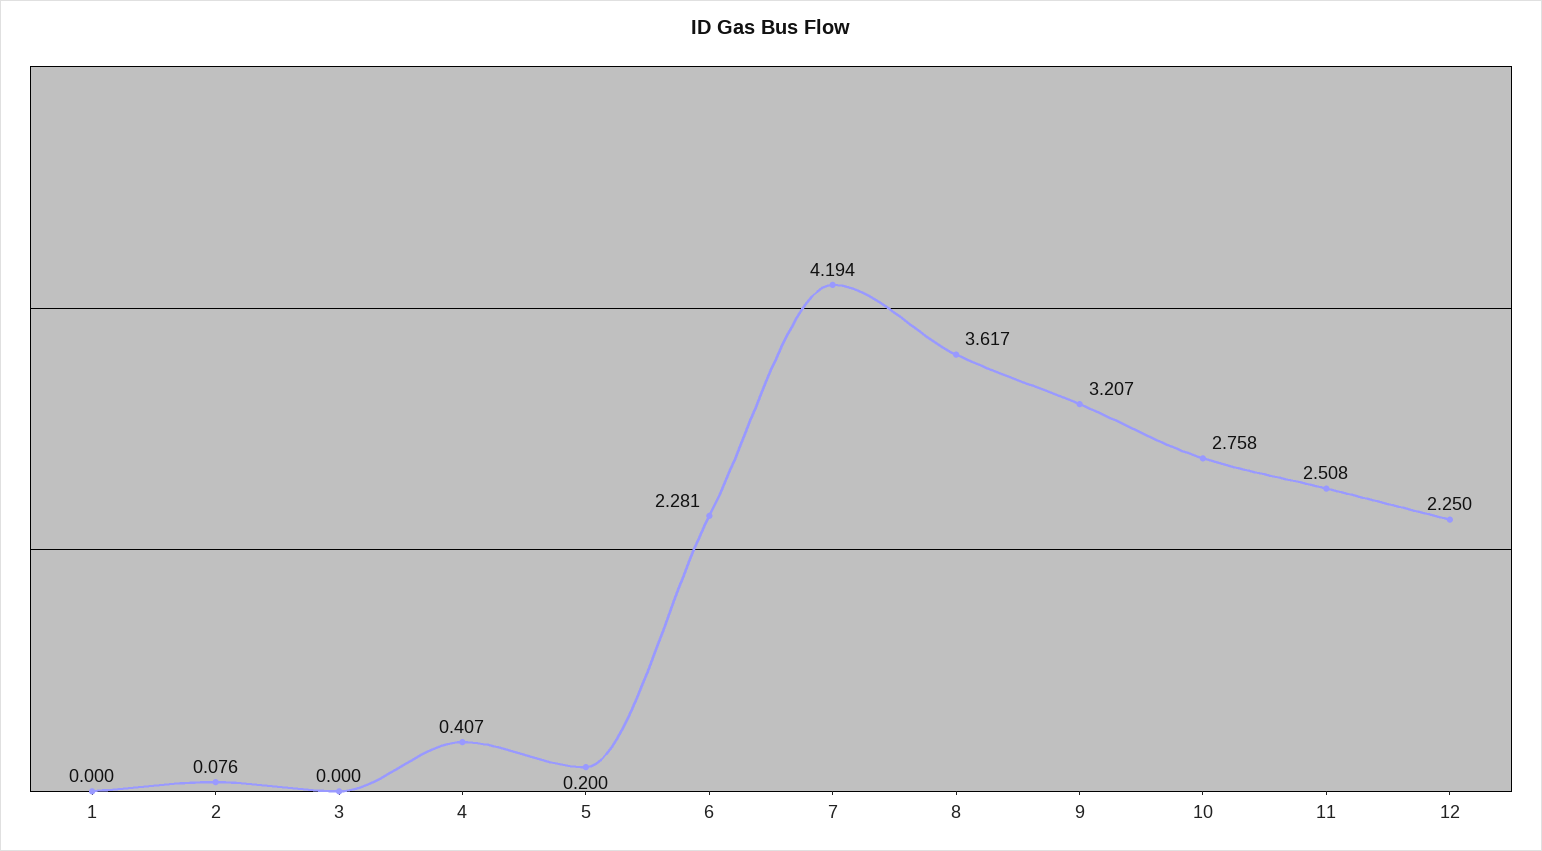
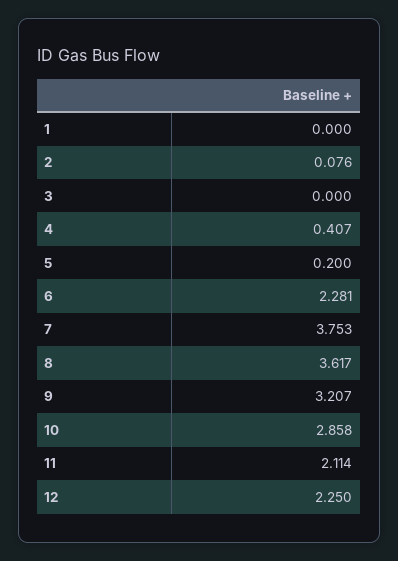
  {
    "1": 0,
    "2": 0.076,
    "3": 0,
    "4": 0.407,
    "5": 0.2,
    "6": 2.281,
-   "7": 4.194,
+   "7": 3.753,
    "8": 3.617,
    "9": 3.207,
-   "10": 2.758,
+   "10": 2.858,
-   "11": 2.508,
+   "11": 2.114,
    "12": 2.25
  }

